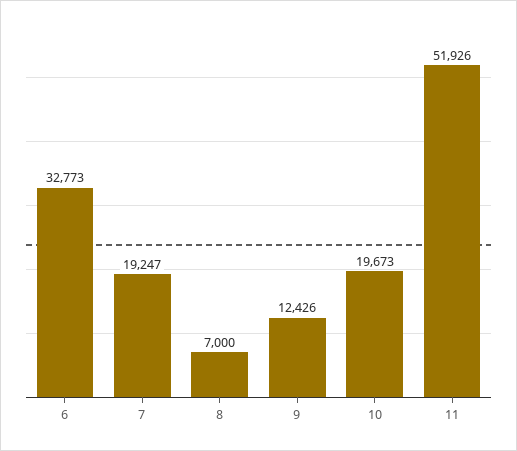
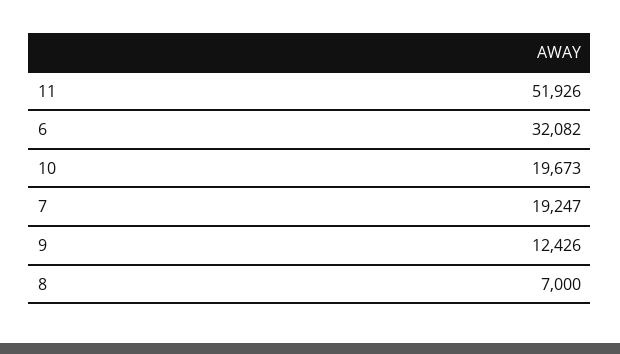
  {
-   "6": 32773,
+   "6": 32082,
    "7": 19247,
    "8": 7000,
    "9": 12426,
    "10": 19673,
    "11": 51926
  }

